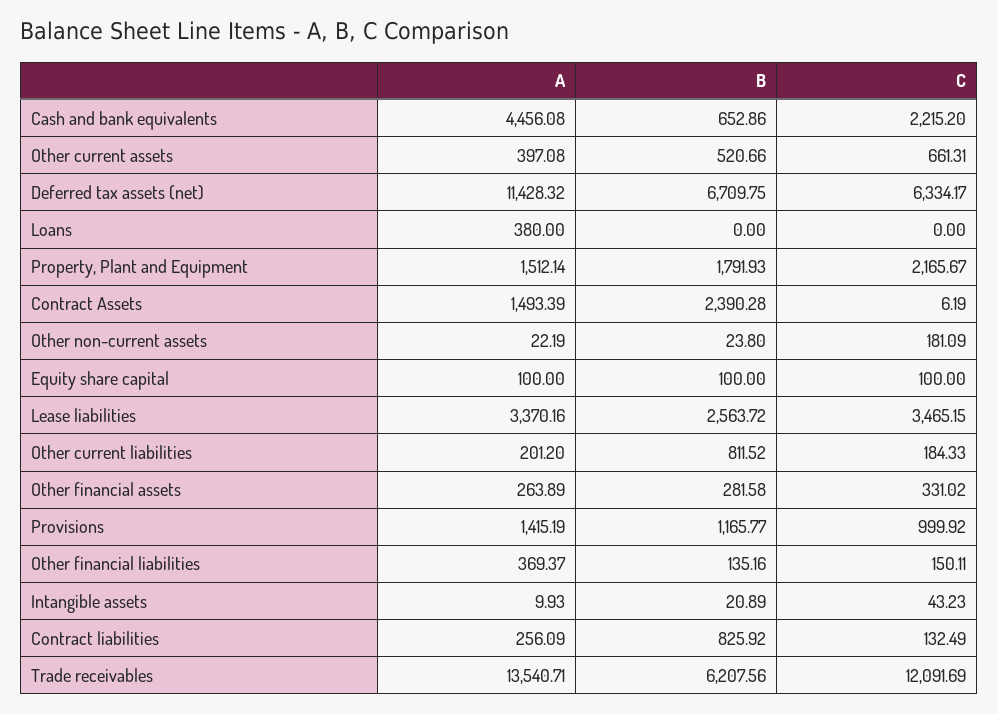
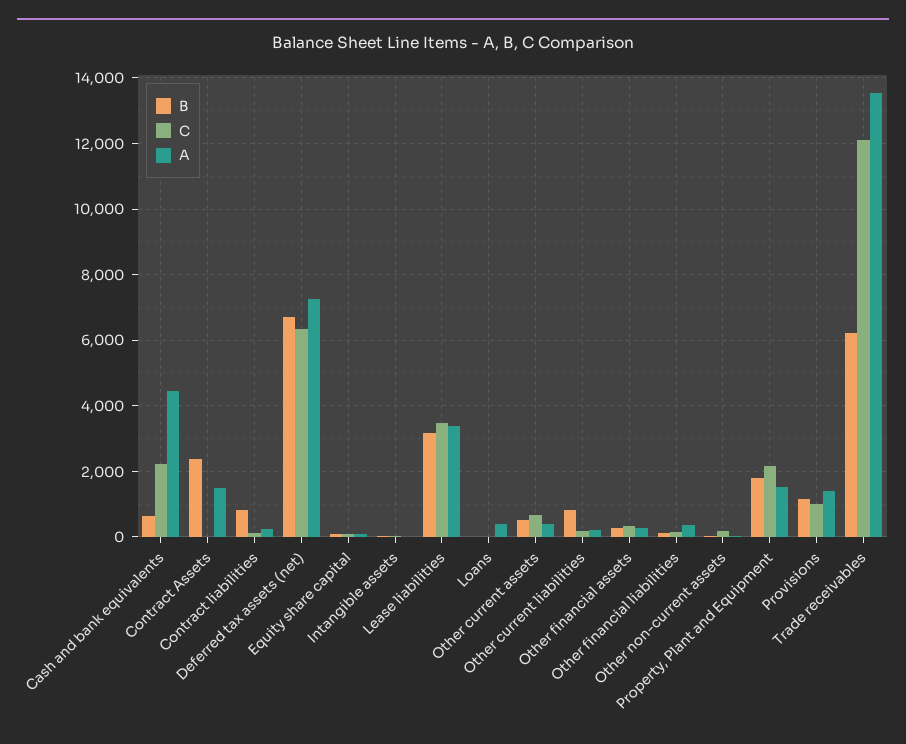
  {
    "A": {
      "Cash and bank equivalents": 4456.08,
      "Other current assets": 397.08,
-     "Deferred tax assets (net)": 11428.32,
+     "Deferred tax assets (net)": 7200,
      "Loans": 380,
      "Property, Plant and Equipment": 1512.14,
      "Contract Assets": 1493.39,
      "Other non-current assets": 22.19,
      "Equity share capital": 100,
      "Lease liabilities": 3370.16,
      "Other current liabilities": 201.2,
      "Other financial assets": 263.89,
      "Provisions": 1415.19,
      "Other financial liabilities": 369.37,
      "Intangible assets": 9.93,
      "Contract liabilities": 256.09,
      "Trade receivables": 13540.71
    },
    "B": {
      "Cash and bank equivalents": 652.86,
      "Other current assets": 520.66,
      "Deferred tax assets (net)": 6709.75,
      "Loans": 0,
      "Property, Plant and Equipment": 1791.93,
      "Contract Assets": 2390.28,
      "Other non-current assets": 23.8,
      "Equity share capital": 100,
-     "Lease liabilities": 2563.72,
+     "Lease liabilities": 3200,
      "Other current liabilities": 811.52,
      "Other financial assets": 281.58,
      "Provisions": 1165.77,
      "Other financial liabilities": 135.16,
      "Intangible assets": 20.89,
      "Contract liabilities": 825.92,
      "Trade receivables": 6207.56
    },
    "C": {
      "Cash and bank equivalents": 2215.2,
      "Other current assets": 661.31,
      "Deferred tax assets (net)": 6334.17,
      "Loans": 0,
      "Property, Plant and Equipment": 2165.67,
      "Contract Assets": 6.19,
      "Other non-current assets": 181.09,
      "Equity share capital": 100,
      "Lease liabilities": 3465.15,
      "Other current liabilities": 184.33,
      "Other financial assets": 331.02,
      "Provisions": 999.92,
      "Other financial liabilities": 150.11,
      "Intangible assets": 43.23,
      "Contract liabilities": 132.49,
      "Trade receivables": 12091.69
    }
  }

